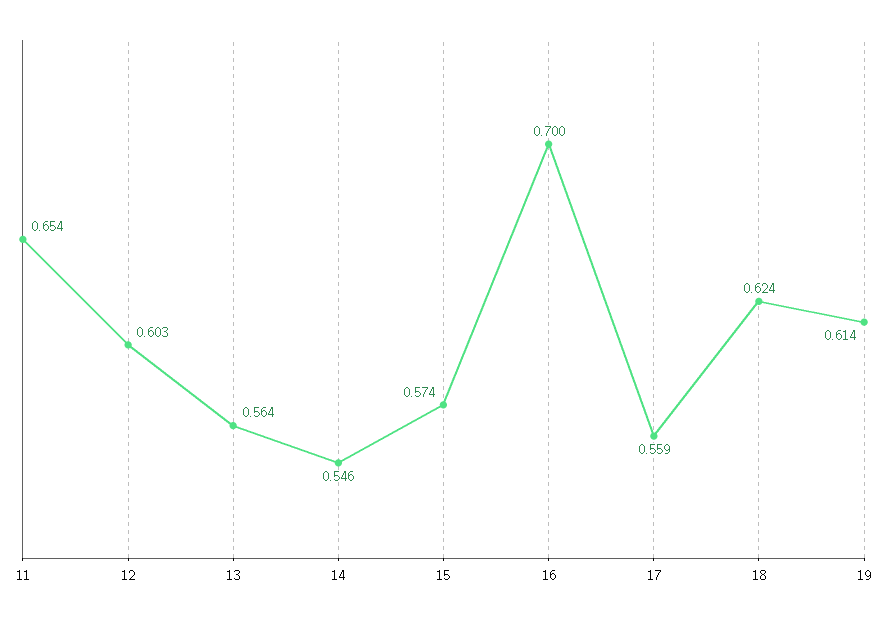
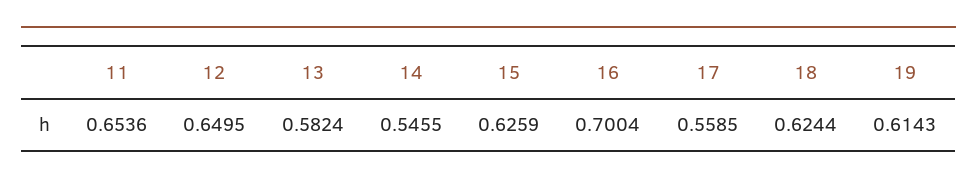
  {
    "11": 0.6536,
-   "12": 0.603,
+   "12": 0.6495,
-   "13": 0.564,
+   "13": 0.5824,
    "14": 0.5455,
-   "15": 0.574,
+   "15": 0.6259,
    "16": 0.7004,
    "17": 0.5585,
    "18": 0.6244,
    "19": 0.6143
  }

